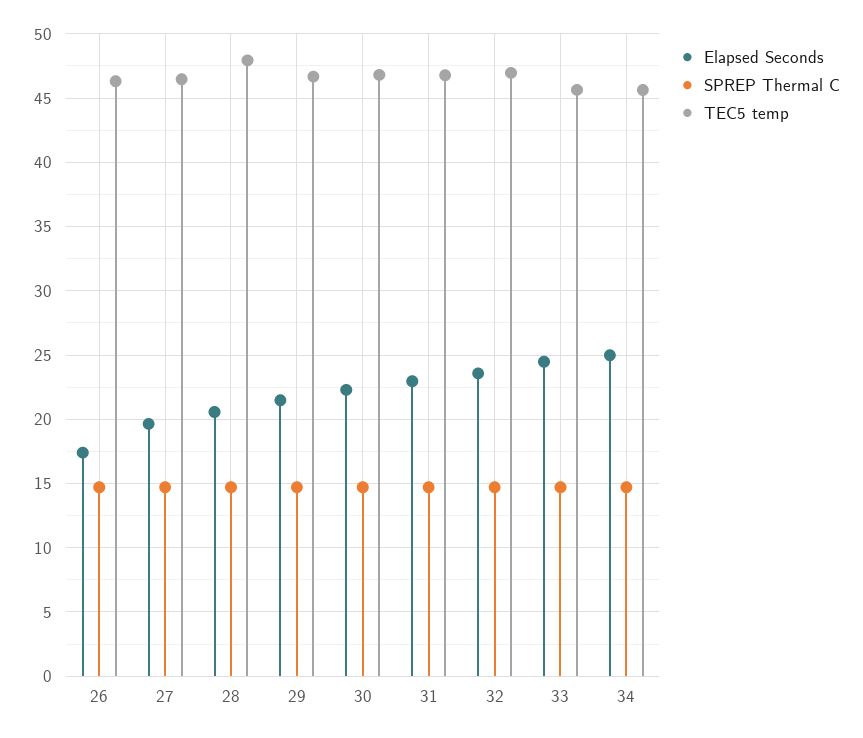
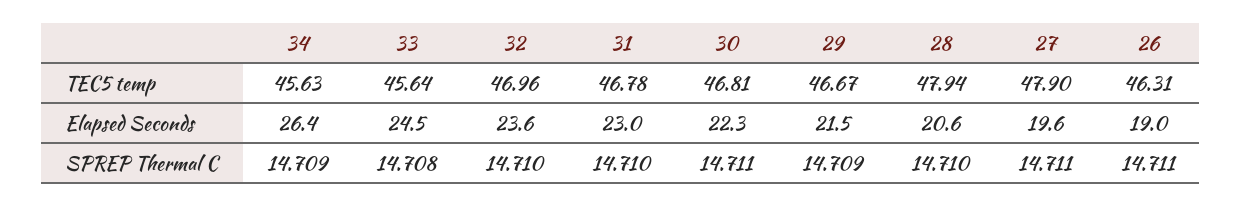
  {
    "Elapsed Seconds": {
-     "26": 17.5,
+     "26": 19,
      "27": 19.6,
      "28": 20.6,
      "29": 21.5,
      "30": 22.3,
      "31": 23,
      "32": 23.6,
      "33": 24.5,
-     "34": 25
+     "34": 26.4
    },
    "SPREP Thermal C": {
      "26": 14.711,
      "27": 14.711,
      "28": 14.71,
      "29": 14.709,
      "30": 14.711,
      "31": 14.71,
      "32": 14.71,
      "33": 14.708,
      "34": 14.709
    },
    "TEC5 temp": {
      "26": 46.31,
-     "27": 46.5,
+     "27": 47.9,
      "28": 47.94,
      "29": 46.67,
      "30": 46.81,
      "31": 46.78,
      "32": 46.96,
      "33": 45.64,
      "34": 45.63
    }
  }

